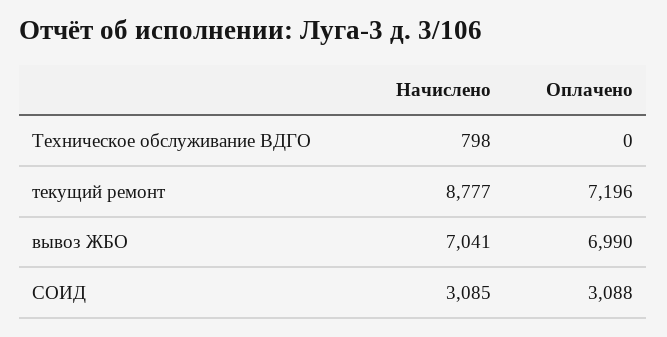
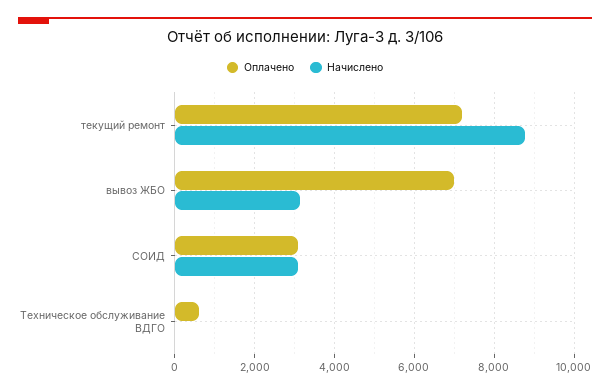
  {
    "Начислено": {
-     "Техническое обслуживание ВДГО": 798,
+     "Техническое обслуживание ВДГО": 0,
      "текущий ремонт": 8777,
-     "вывоз ЖБО": 7041,
+     "вывоз ЖБО": 3200,
      "СОИД": 3085
    },
    "Оплачено": {
-     "Техническое обслуживание ВДГО": 0,
+     "Техническое обслуживание ВДГО": 600,
      "текущий ремонт": 7196,
      "вывоз ЖБО": 6990,
      "СОИД": 3088
    }
  }

